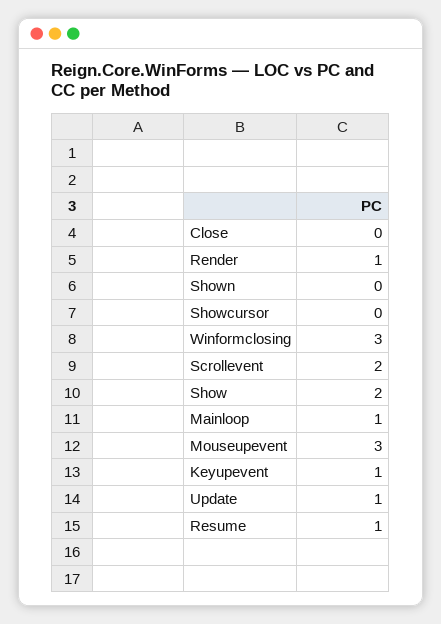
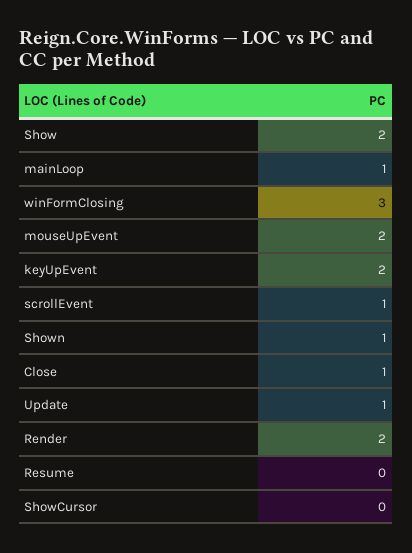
  {
-   "Close": 0,
+   "Close": 1,
-   "Render": 1,
+   "Render": 2,
-   "Shown": 0,
+   "Shown": 1,
    "Showcursor": 0,
    "Winformclosing": 3,
-   "Scrollevent": 2,
+   "Scrollevent": 1,
    "Show": 2,
    "Mainloop": 1,
-   "Mouseupevent": 3,
+   "Mouseupevent": 2,
-   "Keyupevent": 1,
+   "Keyupevent": 2,
    "Update": 1,
-   "Resume": 1
+   "Resume": 0
  }

